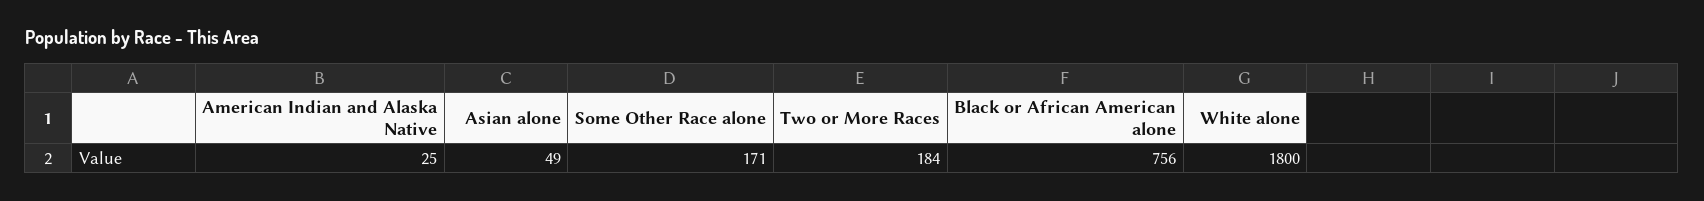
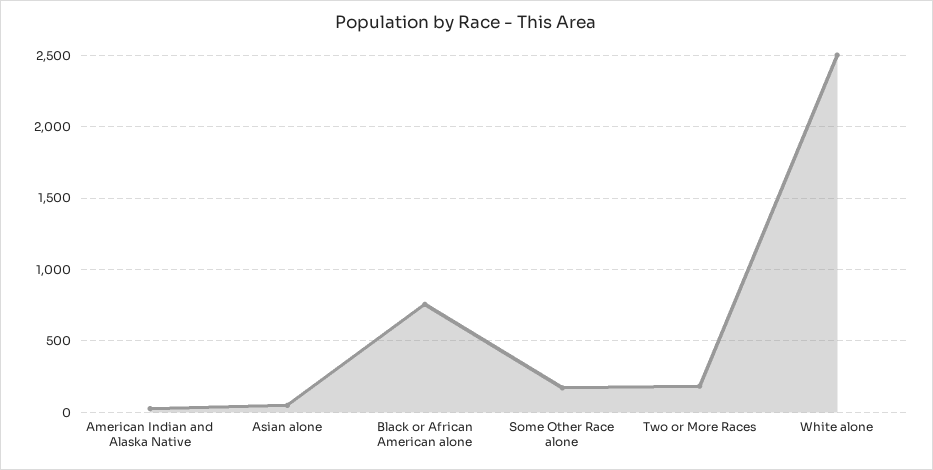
  {
    "American Indian and Alaska Native": 25,
    "Asian alone": 49,
    "Some Other Race alone": 171,
    "Two or More Races": 184,
    "Black or African American alone": 756,
-   "White alone": 1800
+   "White alone": 2500
  }

